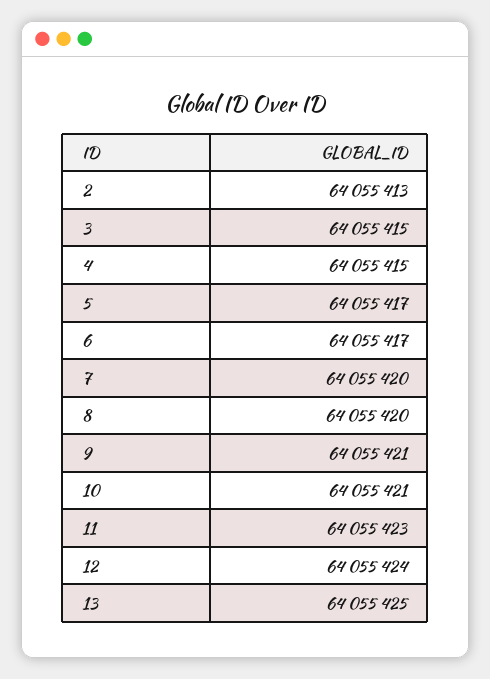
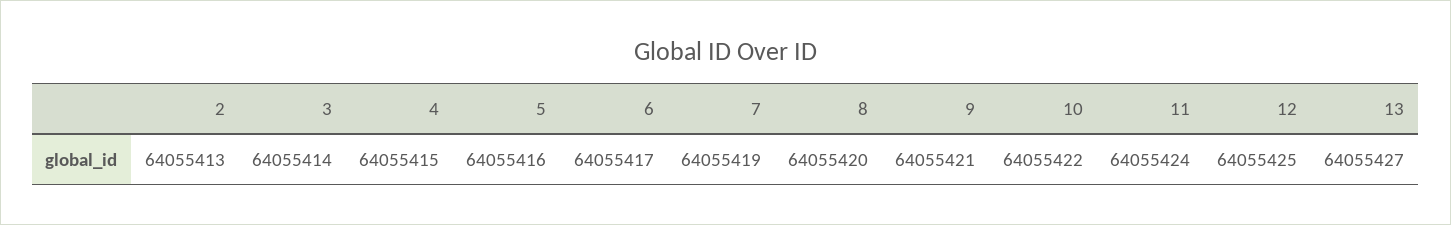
  {
    "2": 64055413,
-   "3": 64055415,
+   "3": 64055414,
    "4": 64055415,
-   "5": 64055417,
+   "5": 64055416,
    "6": 64055417,
-   "7": 64055420,
+   "7": 64055419,
    "8": 64055420,
    "9": 64055421,
-   "10": 64055421,
+   "10": 64055422,
-   "11": 64055423,
+   "11": 64055424,
-   "12": 64055424,
+   "12": 64055425,
-   "13": 64055425
+   "13": 64055427
  }

